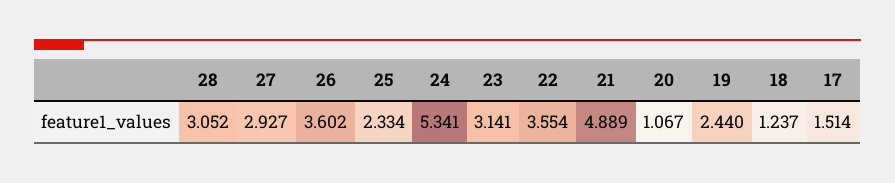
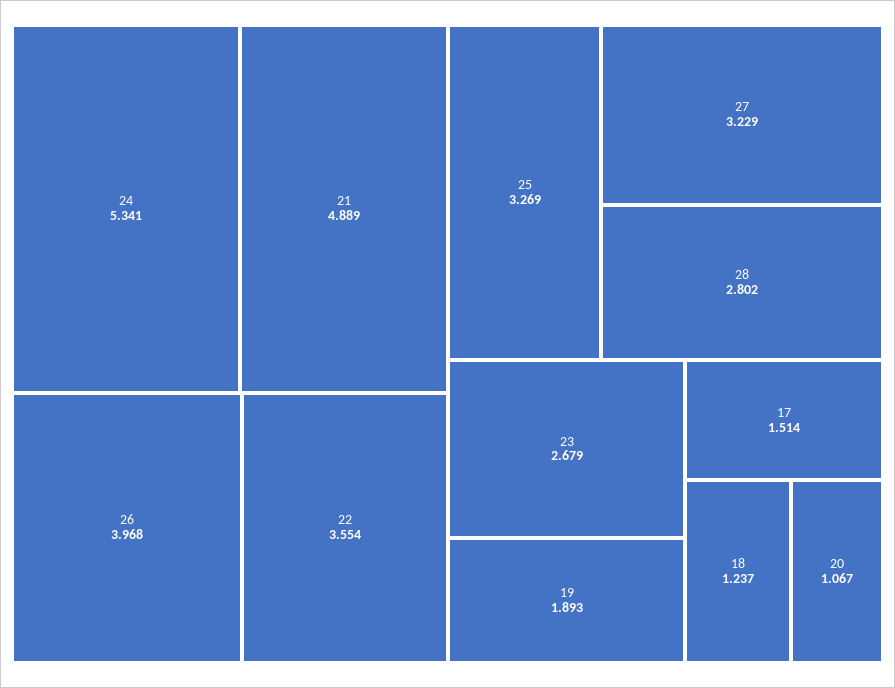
  {
-   "28": 3.052,
+   "28": 2.802,
-   "27": 2.927,
+   "27": 3.229,
-   "26": 3.602,
+   "26": 3.968,
-   "25": 2.334,
+   "25": 3.269,
    "24": 5.341,
-   "23": 3.141,
+   "23": 2.679,
    "22": 3.554,
    "21": 4.889,
    "20": 1.067,
-   "19": 2.44,
+   "19": 1.893,
    "18": 1.237,
    "17": 1.514
  }

